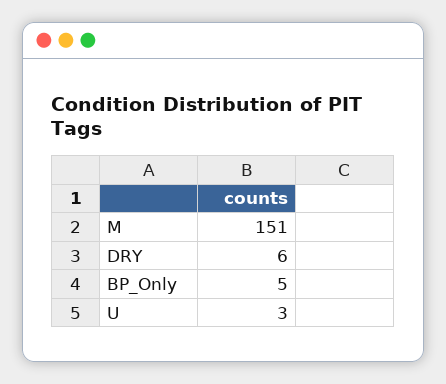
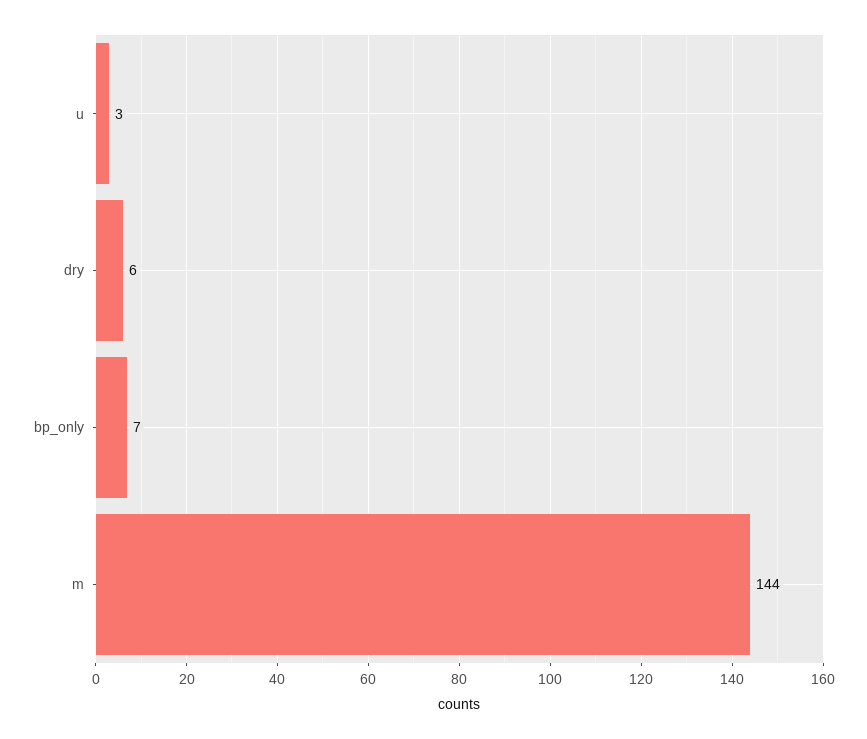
  {
-   "M": 151,
+   "M": 144,
    "DRY": 6,
-   "BP_Only": 5,
+   "BP_Only": 7,
    "U": 3
  }

